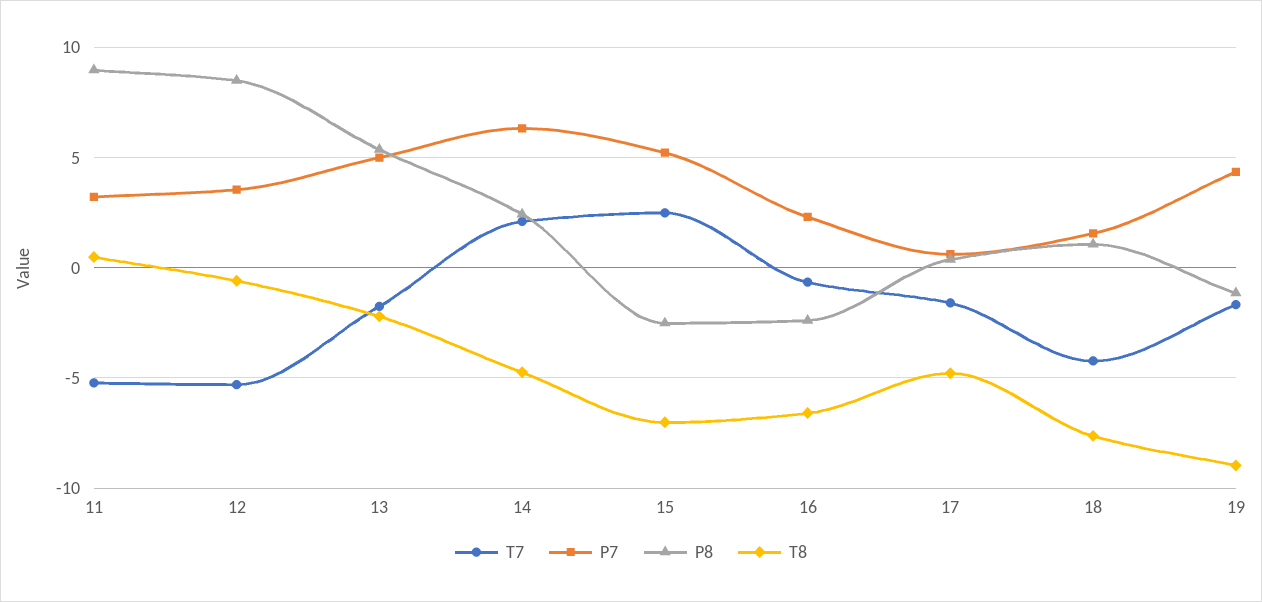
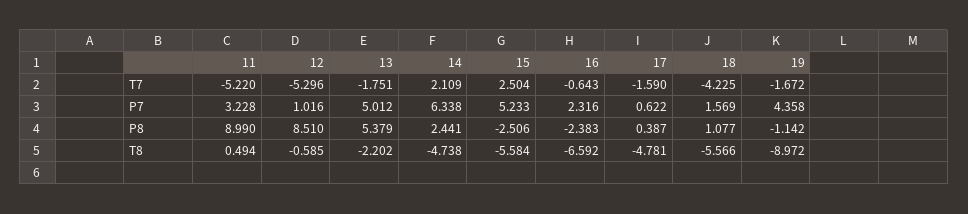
  {
    "T7": {
      "11": -5.22,
      "12": -5.296,
      "13": -1.751,
      "14": 2.109,
      "15": 2.504,
      "16": -0.643,
      "17": -1.59,
      "18": -4.225,
      "19": -1.672
    },
    "P7": {
      "11": 3.228,
-     "12": 3.5,
+     "12": 1.016,
      "13": 5.012,
      "14": 6.338,
      "15": 5.233,
      "16": 2.316,
      "17": 0.622,
      "18": 1.569,
      "19": 4.358
    },
    "P8": {
      "11": 8.99,
      "12": 8.51,
      "13": 5.379,
      "14": 2.441,
      "15": -2.506,
      "16": -2.383,
      "17": 0.387,
      "18": 1.077,
      "19": -1.142
    },
    "T8": {
      "11": 0.494,
      "12": -0.585,
      "13": -2.202,
      "14": -4.738,
-     "15": -7,
+     "15": -5.584,
      "16": -6.592,
      "17": -4.781,
-     "18": -7.5,
+     "18": -5.566,
      "19": -8.972
    }
  }

